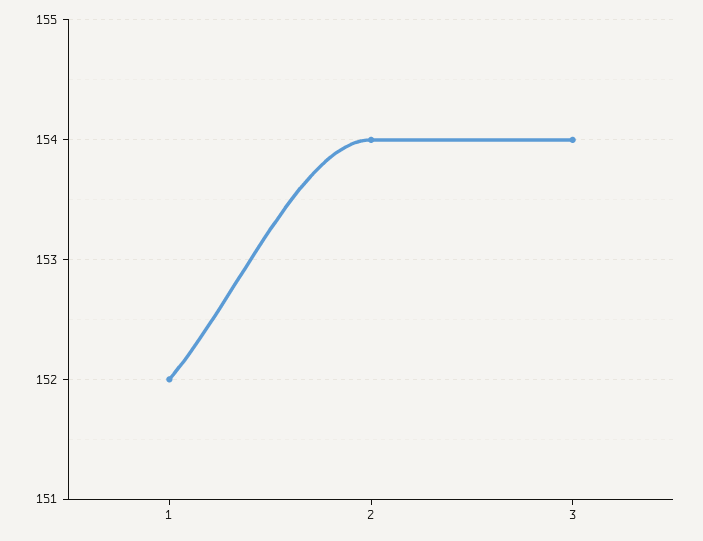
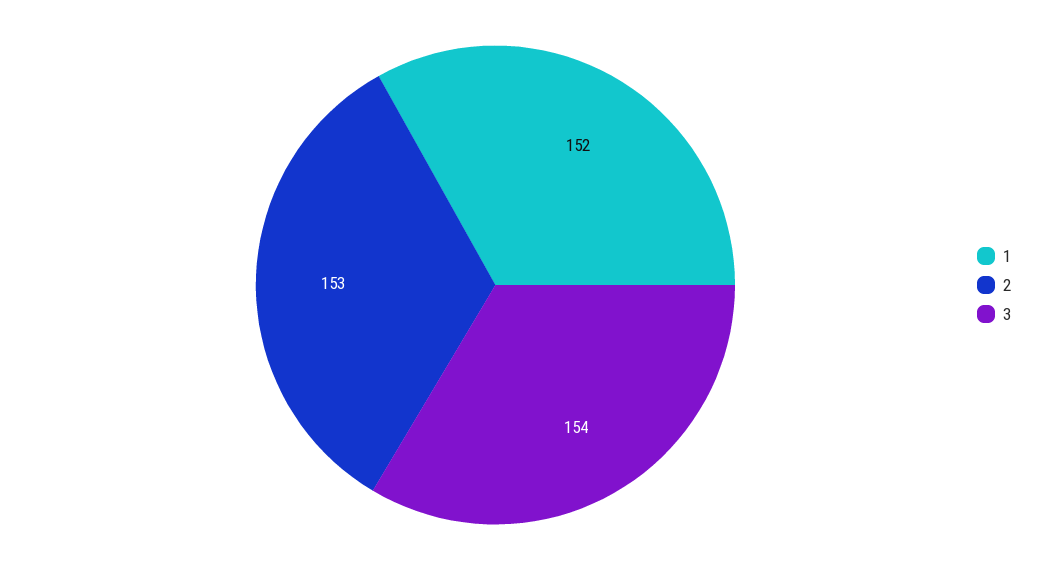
  {
    "1": 152,
-   "2": 154,
+   "2": 153,
    "3": 154
  }

